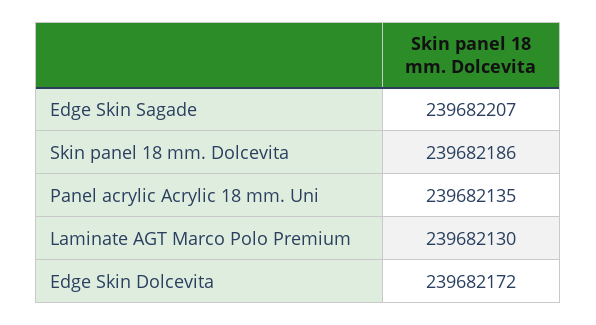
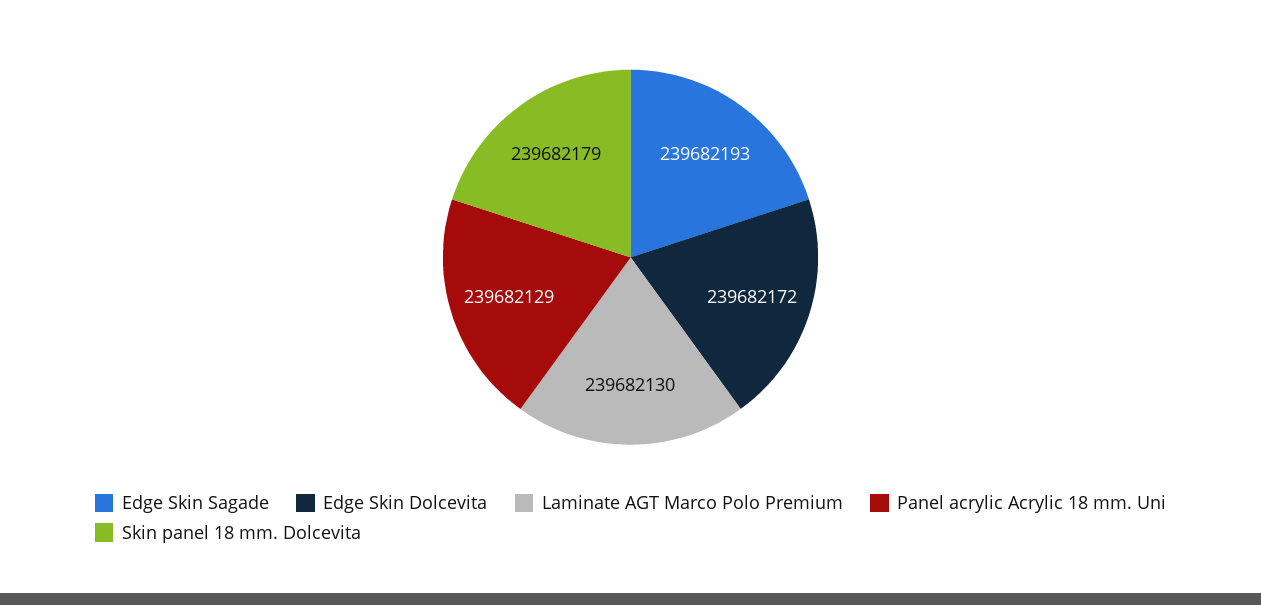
  {
-   "Edge Skin Sagade": 239682207,
+   "Edge Skin Sagade": 239682193,
-   "Skin panel 18 mm. Dolcevita": 239682186,
+   "Skin panel 18 mm. Dolcevita": 239682179,
-   "Panel acrylic Acrylic 18 mm. Uni": 239682135,
+   "Panel acrylic Acrylic 18 mm. Uni": 239682129,
    "Laminate AGT Marco Polo Premium": 239682130,
    "Edge Skin Dolcevita": 239682172
  }

